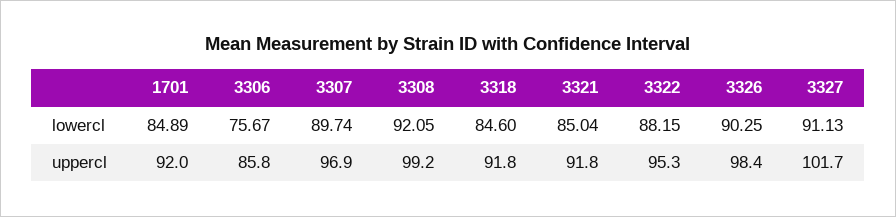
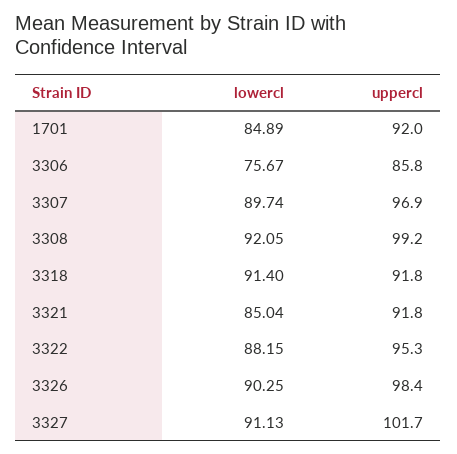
  {
    "1701": {
      "lowercl": 84.89,
      "uppercl": 92
    },
    "3306": {
      "lowercl": 75.67,
      "uppercl": 85.8
    },
    "3307": {
      "lowercl": 89.74,
      "uppercl": 96.9
    },
    "3308": {
      "lowercl": 92.05,
      "uppercl": 99.2
    },
    "3318": {
-     "lowercl": 84.6,
+     "lowercl": 91.4,
      "uppercl": 91.8
    },
    "3321": {
      "lowercl": 85.04,
      "uppercl": 91.8
    },
    "3322": {
      "lowercl": 88.15,
      "uppercl": 95.3
    },
    "3326": {
      "lowercl": 90.25,
      "uppercl": 98.4
    },
    "3327": {
      "lowercl": 91.13,
      "uppercl": 101.7
    }
  }

